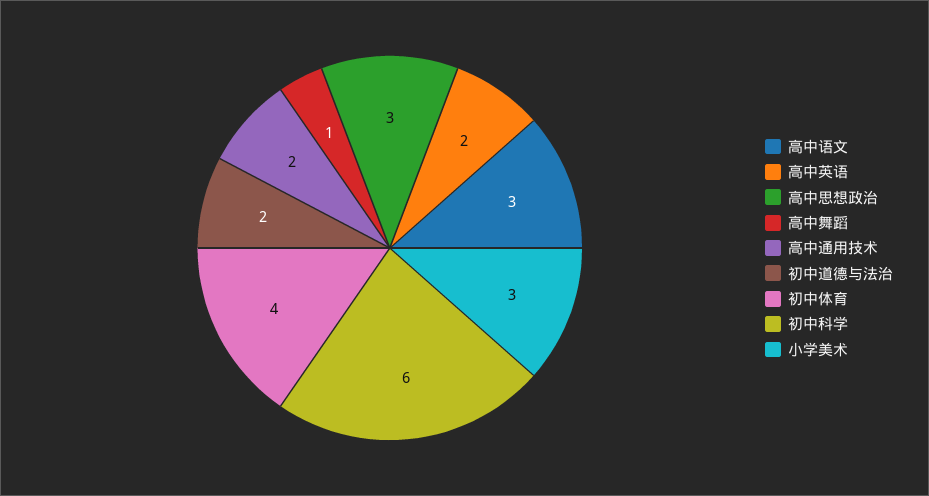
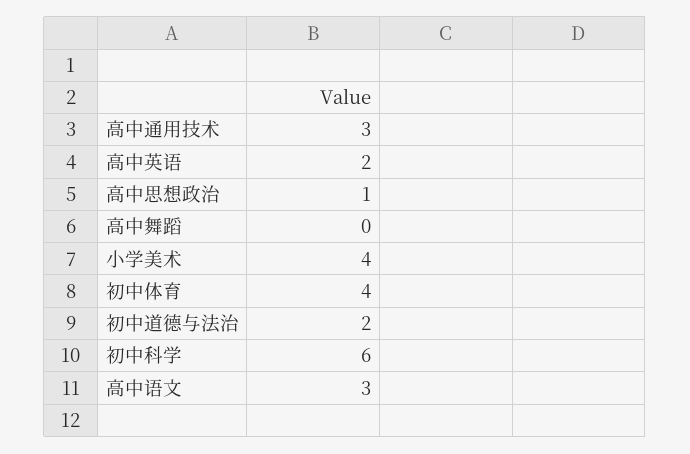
  {
    "高中语文": 3,
    "高中英语": 2,
-   "高中思想政治": 3,
+   "高中思想政治": 1,
-   "高中舞蹈": 1,
+   "高中舞蹈": 0,
-   "高中通用技术": 2,
+   "高中通用技术": 3,
    "初中道德与法治": 2,
    "初中体育": 4,
    "初中科学": 6,
-   "小学美术": 3
+   "小学美术": 4
  }

